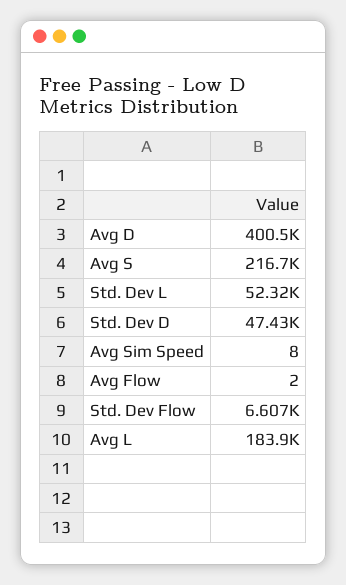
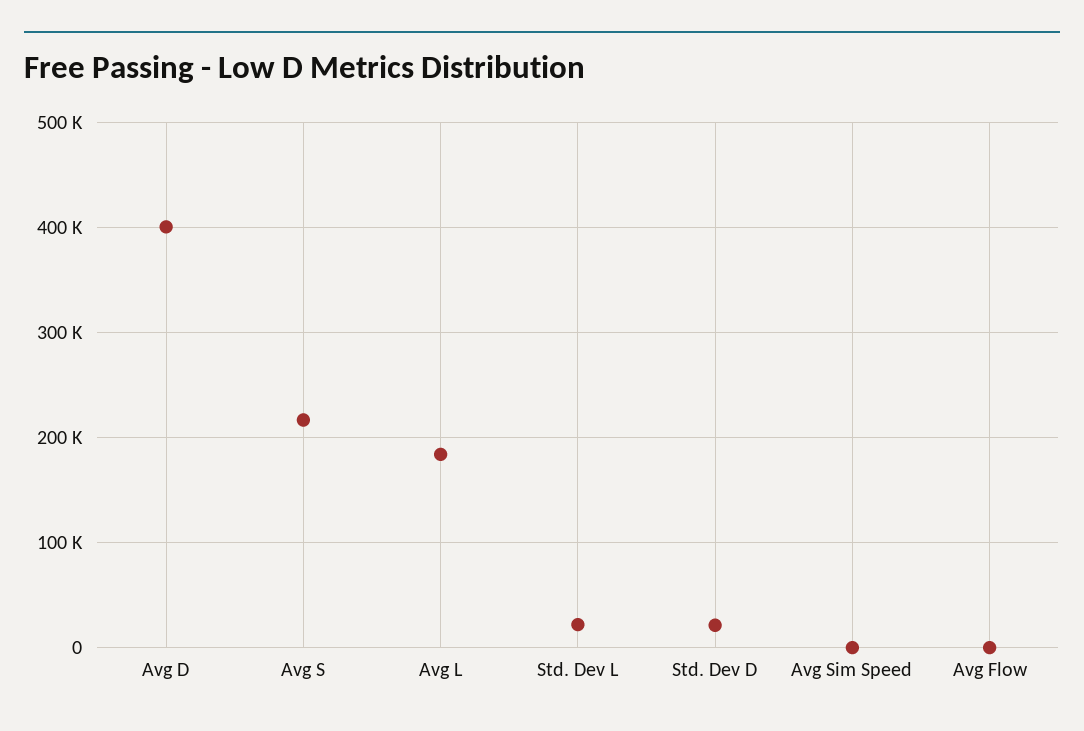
  {
    "Avg D": 400500,
    "Avg S": 216700,
-   "Std. Dev L": 52320,
+   "Std. Dev L": 20000,
-   "Std. Dev D": 47430,
+   "Std. Dev D": 20000,
    "Avg Sim Speed": 8,
    "Avg Flow": 2,
-   "Std. Dev Flow": 6607,
    "Avg L": 183900
  }

